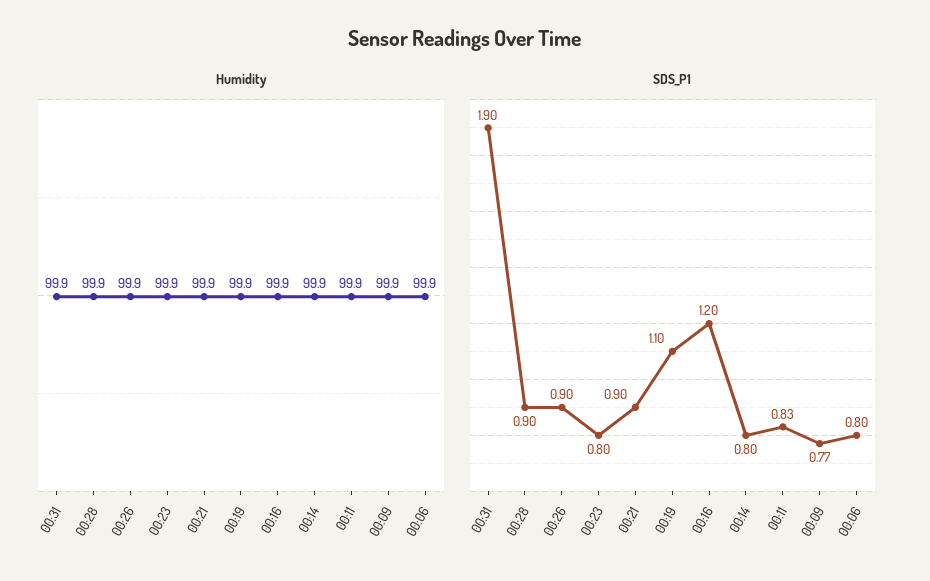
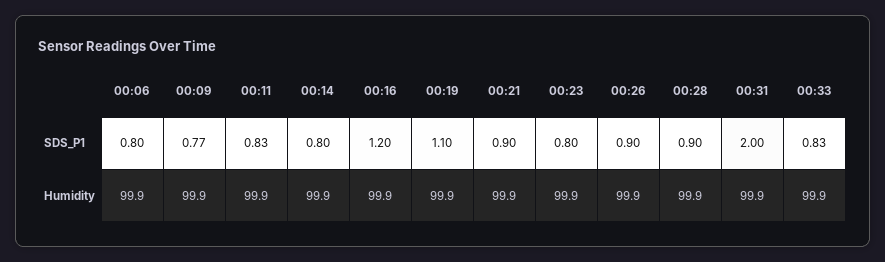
  {
    "Humidity": {
      "00:31": 99.9,
      "00:28": 99.9,
      "00:26": 99.9,
      "00:23": 99.9,
      "00:21": 99.9,
      "00:19": 99.9,
      "00:16": 99.9,
      "00:14": 99.9,
      "00:11": 99.9,
      "00:09": 99.9,
-     "00:06": 99.9
+     "00:06": 99.9,
+     "00:33": 99.9
    },
    "SDS_P1": {
-     "00:31": 1.9,
+     "00:31": 2,
      "00:28": 0.9,
      "00:26": 0.9,
      "00:23": 0.8,
      "00:21": 0.9,
      "00:19": 1.1,
      "00:16": 1.2,
      "00:14": 0.8,
      "00:11": 0.83,
      "00:09": 0.77,
-     "00:06": 0.8
+     "00:06": 0.8,
+     "00:33": 0.83
    }
  }

